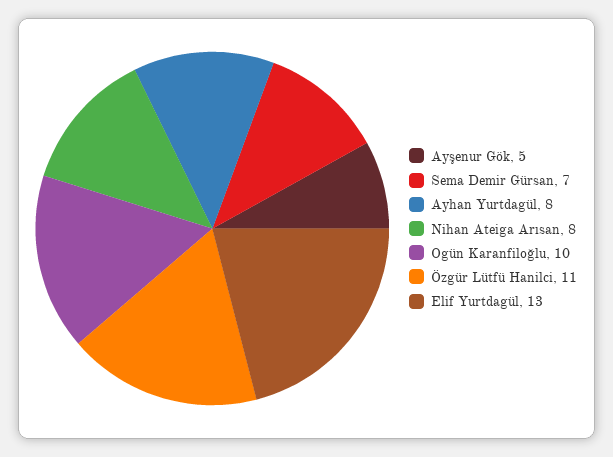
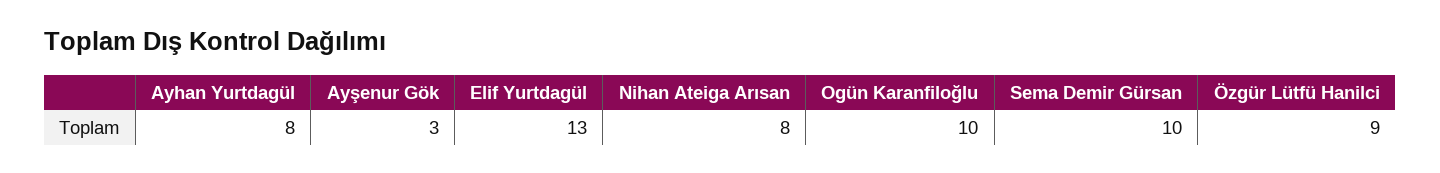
  {
-   "Ayşenur Gök": 5,
+   "Ayşenur Gök": 3,
-   "Sema Demir Gürsan": 7,
+   "Sema Demir Gürsan": 10,
    "Ayhan Yurtdagül": 8,
    "Nihan Ateiga Arısan": 8,
    "Ogün Karanfiloğlu": 10,
-   "Özgür Lütfü Hanilci": 11,
+   "Özgür Lütfü Hanilci": 9,
    "Elif Yurtdagül": 13
  }

